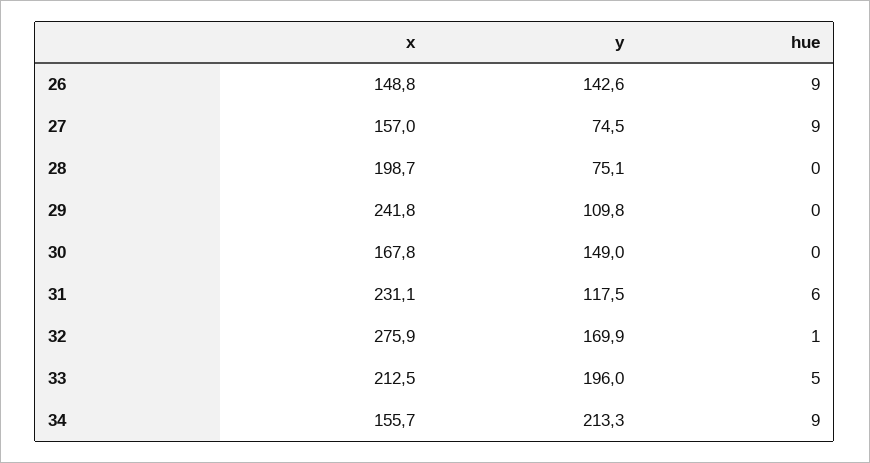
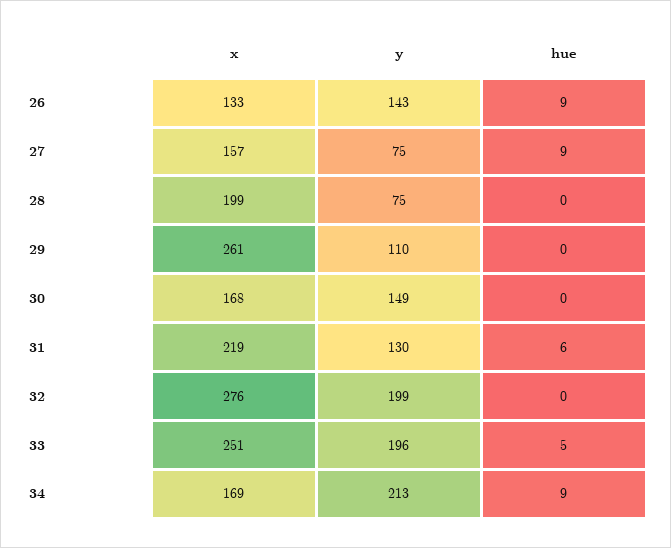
  {
    "x": {
-     "26": 148.8,
+     "26": 133,
      "27": 157,
      "28": 198.7,
-     "29": 241.8,
+     "29": 261,
      "30": 167.8,
-     "31": 231.1,
+     "31": 219,
      "32": 275.9,
-     "33": 212.5,
+     "33": 251,
-     "34": 155.7
+     "34": 169
    },
    "y": {
      "26": 142.6,
      "27": 74.5,
      "28": 75.1,
      "29": 109.8,
      "30": 149,
-     "31": 117.5,
+     "31": 130,
-     "32": 169.9,
+     "32": 199,
      "33": 196,
      "34": 213.3
    },
    "hue": {
      "26": 9,
      "27": 9,
      "28": 0,
      "29": 0,
      "30": 0,
      "31": 6,
-     "32": 1,
+     "32": 0,
      "33": 5,
      "34": 9
    }
  }

